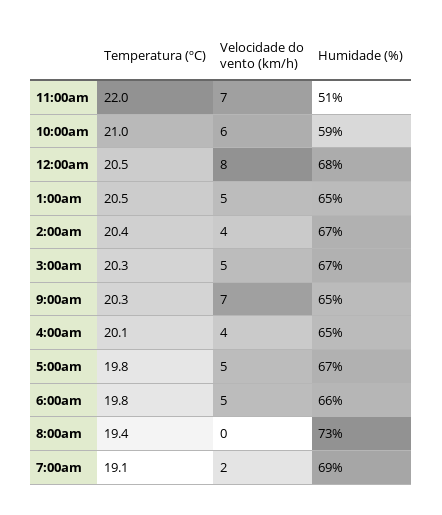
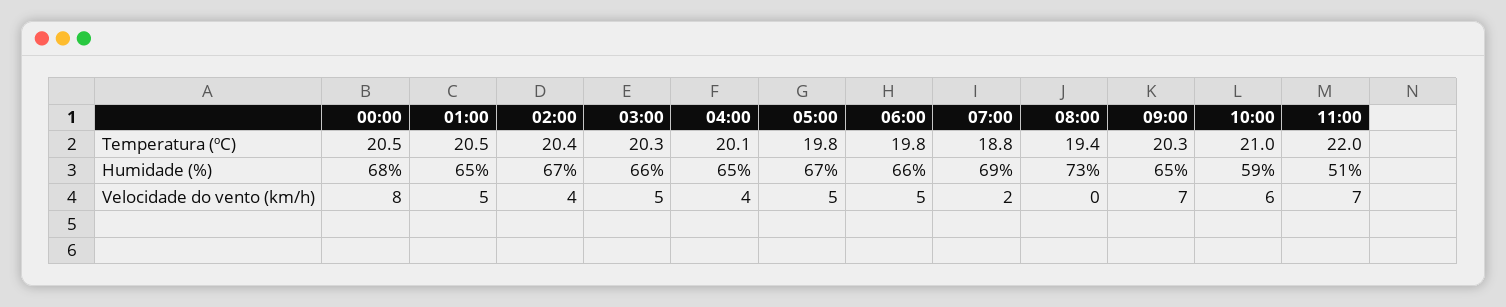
  {
    "Temperatura (ºC)": {
      "11:00am": 22,
      "10:00am": 21,
      "12:00am": 20.5,
      "1:00am": 20.5,
      "2:00am": 20.4,
      "3:00am": 20.3,
      "9:00am": 20.3,
      "4:00am": 20.1,
      "5:00am": 19.8,
      "6:00am": 19.8,
      "8:00am": 19.4,
-     "7:00am": 19.1
+     "7:00am": 18.8
    },
    "Velocidade do vento (km/h)": {
      "11:00am": 7,
      "10:00am": 6,
      "12:00am": 8,
      "1:00am": 5,
      "2:00am": 4,
      "3:00am": 5,
      "9:00am": 7,
      "4:00am": 4,
      "5:00am": 5,
      "6:00am": 5,
      "8:00am": 0,
      "7:00am": 2
    },
    "Humidade (%)": {
      "11:00am": 51,
      "10:00am": 59,
      "12:00am": 68,
      "1:00am": 65,
      "2:00am": 67,
-     "3:00am": 67,
+     "3:00am": 66,
      "9:00am": 65,
      "4:00am": 65,
      "5:00am": 67,
      "6:00am": 66,
      "8:00am": 73,
      "7:00am": 69
    }
  }

